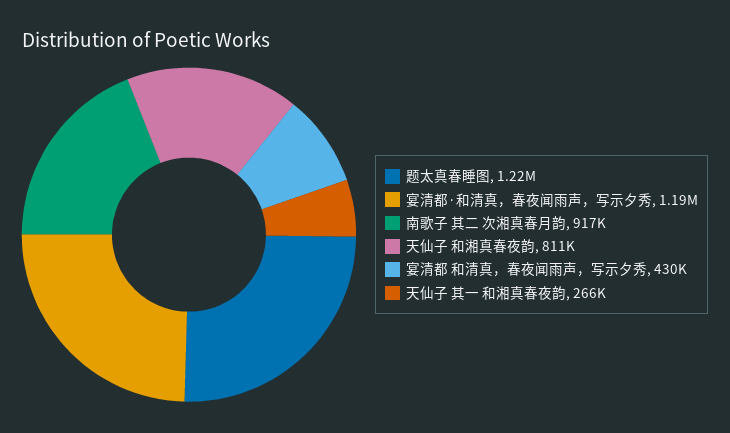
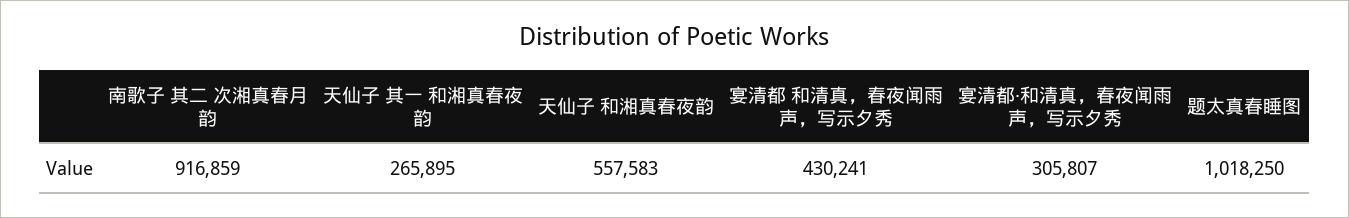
  {
-   "题太真春睡图": 1220000,
+   "题太真春睡图": 1018250,
-   "宴清都·和清真，春夜闻雨声，写示夕秀": 1190000,
+   "宴清都·和清真，春夜闻雨声，写示夕秀": 305807,
    "南歌子 其二 次湘真春月韵": 916859,
-   "天仙子 和湘真春夜韵": 811000,
+   "天仙子 和湘真春夜韵": 557583,
    "宴清都 和清真，春夜闻雨声，写示夕秀": 430241,
    "天仙子 其一 和湘真春夜韵": 265895
  }

